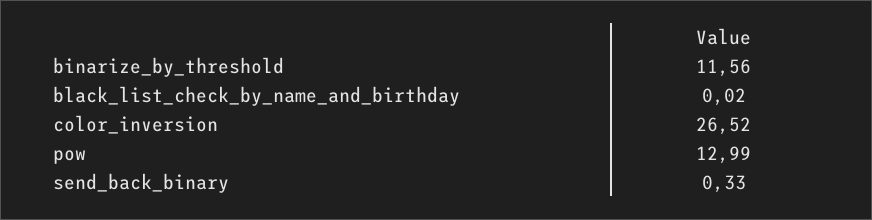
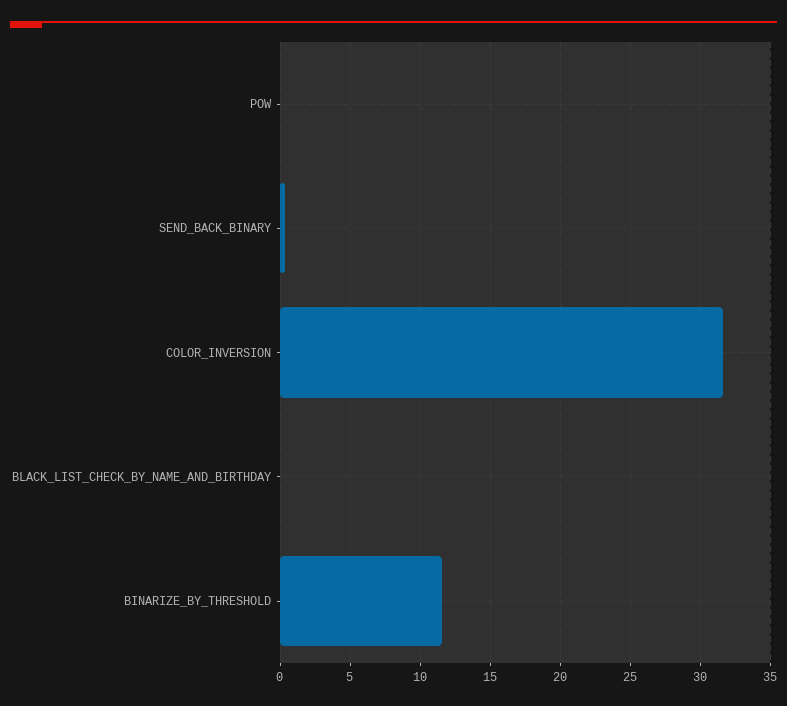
  {
    "binarize_by_threshold": 11.56,
    "black_list_check_by_name_and_birthday": 0.02,
-   "color_inversion": 26.52,
+   "color_inversion": 31.5,
-   "pow": 12.99,
+   "pow": 0,
    "send_back_binary": 0.33
  }

